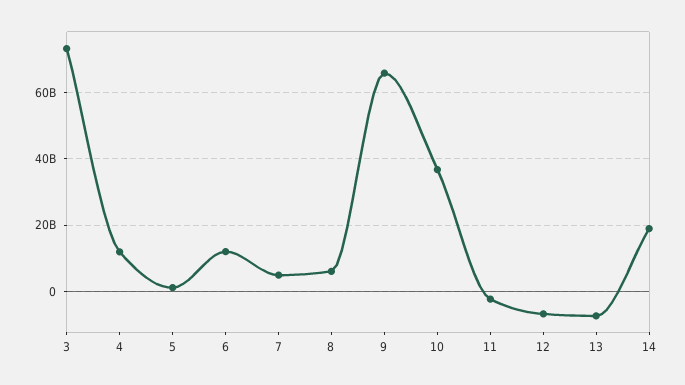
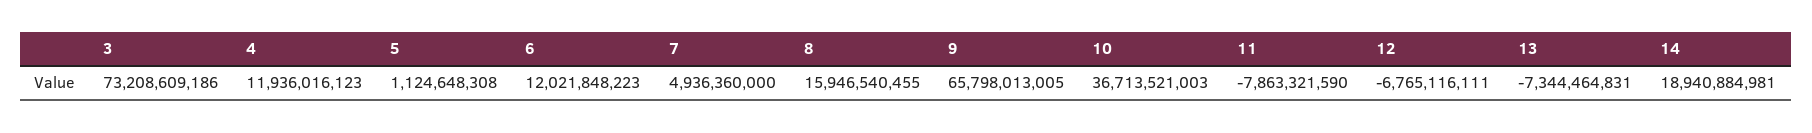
  {
    "3": 73208609186,
    "4": 11936016123,
    "5": 1124648308,
    "6": 12021848223,
    "7": 4936360000,
-   "8": 6000000000,
+   "8": 15946540455,
    "9": 65798013005,
    "10": 36713521003,
-   "11": -2000000000,
+   "11": -7863321590,
    "12": -6765116111,
    "13": -7344464831,
    "14": 18940884981
  }

